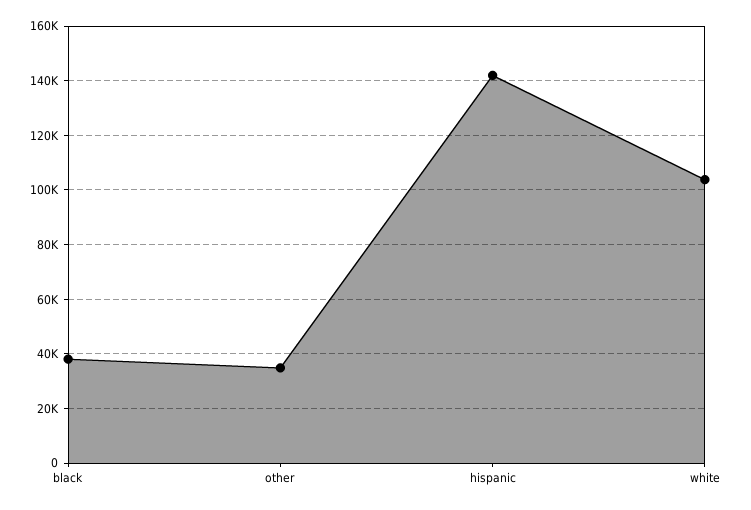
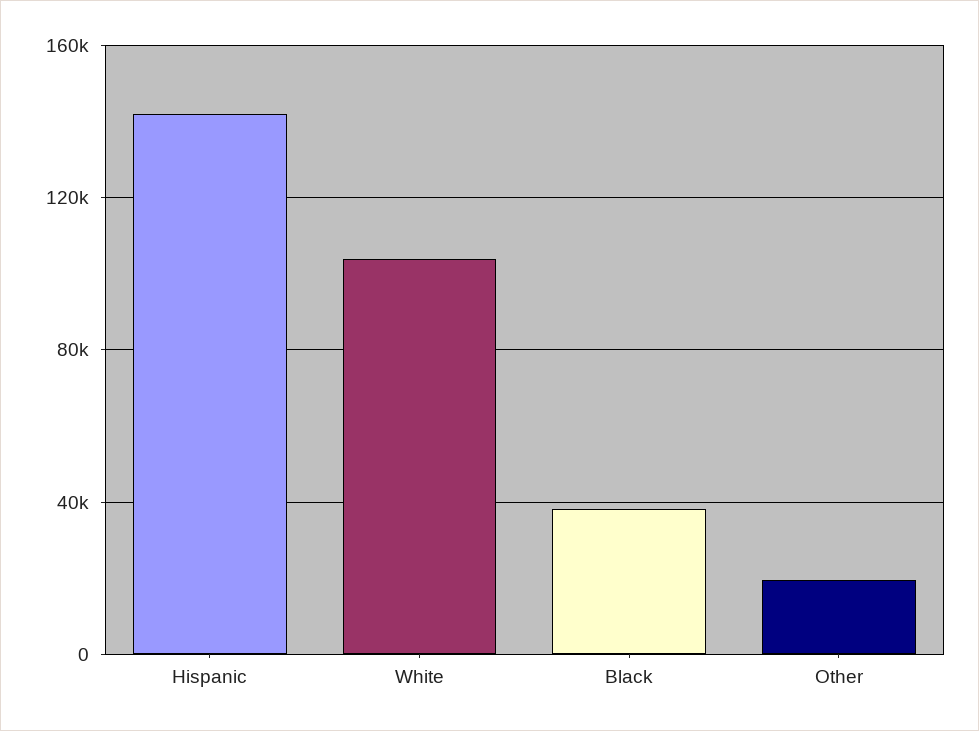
  {
    "black": 37500,
-   "other": 35000,
+   "other": 20000,
    "hispanic": 142500,
    "white": 105000
  }

